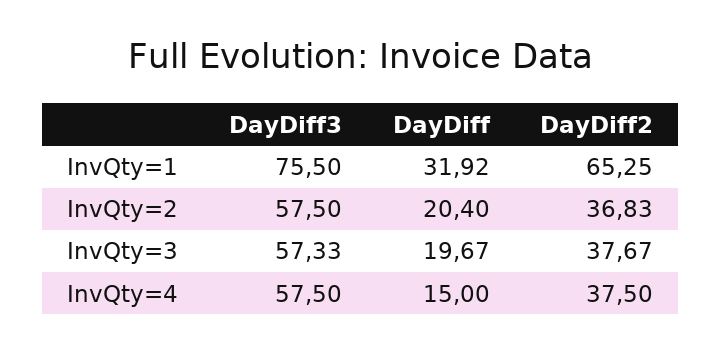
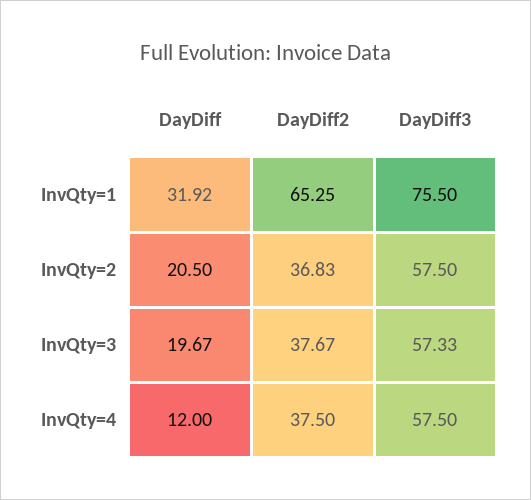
  {
    "DayDiff3": {
      "InvQty=1": 75.5,
      "InvQty=2": 57.5,
      "InvQty=3": 57.33,
      "InvQty=4": 57.5
    },
    "DayDiff": {
      "InvQty=1": 31.92,
-     "InvQty=2": 20.4,
+     "InvQty=2": 20.5,
      "InvQty=3": 19.67,
-     "InvQty=4": 15
+     "InvQty=4": 12
    },
    "DayDiff2": {
      "InvQty=1": 65.25,
      "InvQty=2": 36.83,
      "InvQty=3": 37.67,
      "InvQty=4": 37.5
    }
  }

